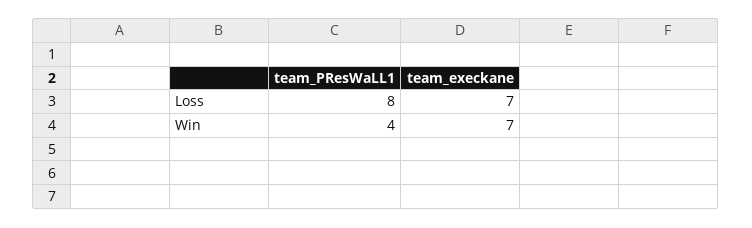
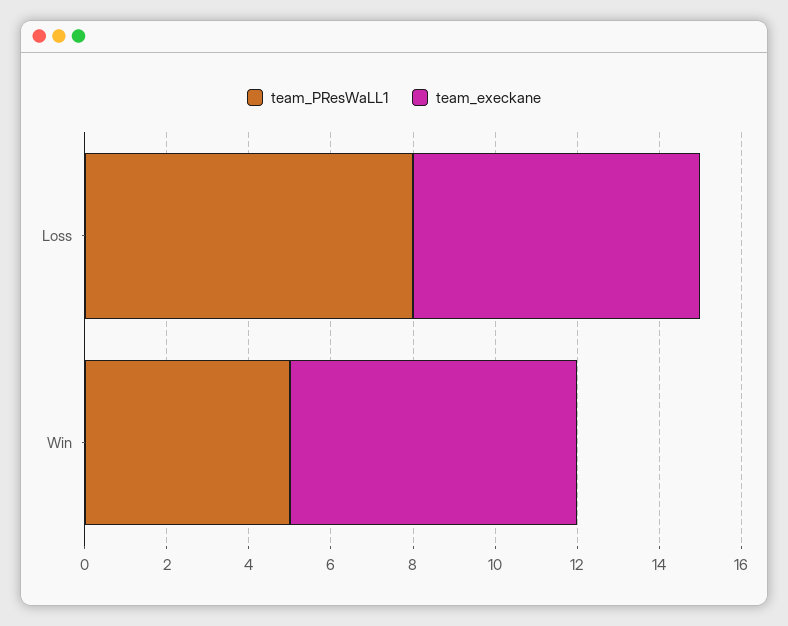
  {
    "team_PResWaLL1": {
      "Loss": 8,
-     "Win": 4
+     "Win": 5
    },
    "team_execkane": {
      "Loss": 7,
      "Win": 7
    }
  }

